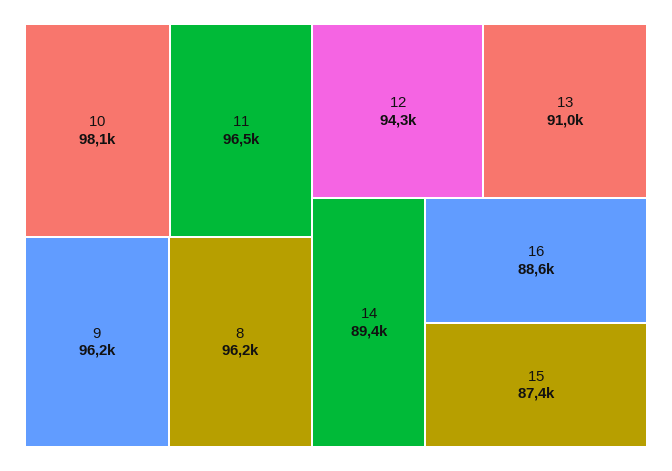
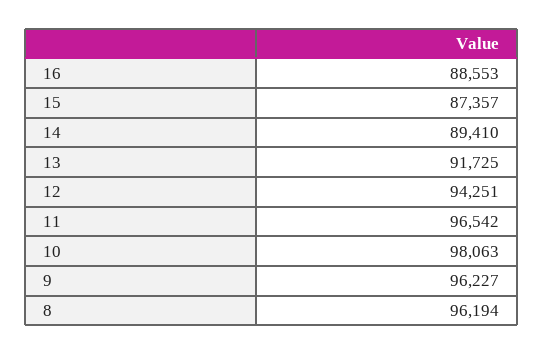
  {
    "10": 98063,
    "11": 96542,
    "9": 96227,
    "8": 96194,
    "12": 94251,
-   "13": 91000,
+   "13": 91725,
    "14": 89410,
    "16": 88553,
    "15": 87357
  }

